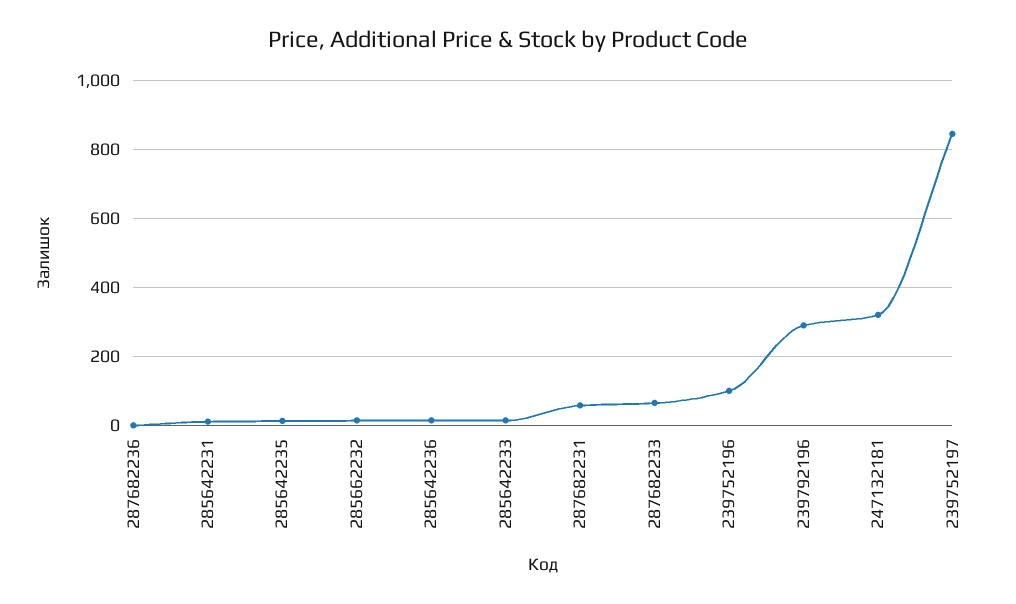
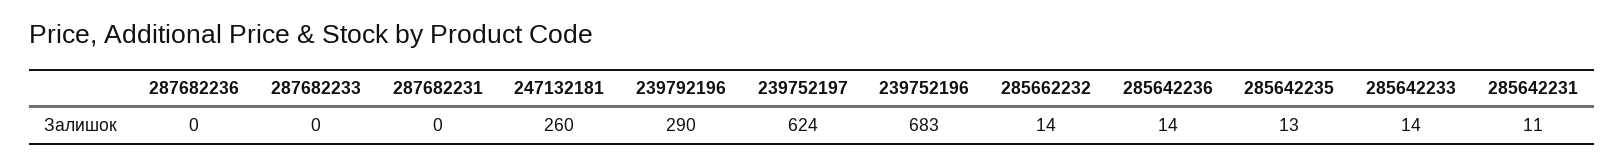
  {
    "287682236": 0,
    "285642231": 11,
    "285642235": 13,
    "285662232": 14,
    "285642236": 14,
    "285642233": 14,
-   "287682231": 60,
+   "287682231": 0,
-   "287682233": 60,
+   "287682233": 0,
-   "239752196": 100,
+   "239752196": 683,
    "239792196": 290,
-   "247132181": 320,
+   "247132181": 260,
-   "239752197": 840
+   "239752197": 624
  }

